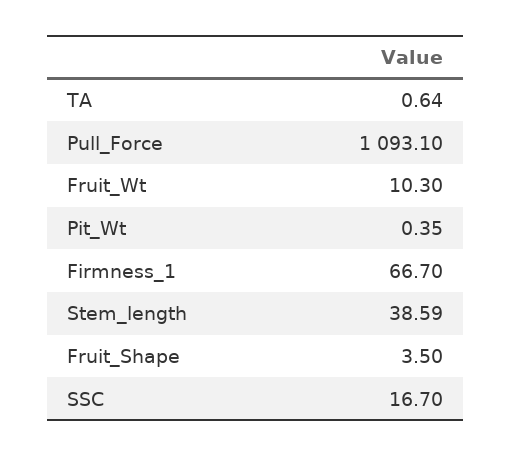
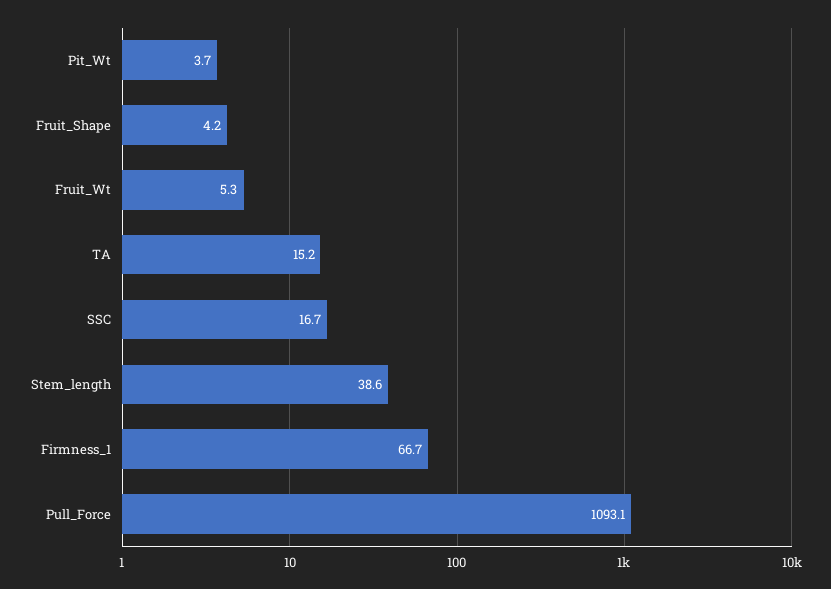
  {
-   "TA": 0.64,
+   "TA": 15.2,
    "Pull_Force": 1093.1,
-   "Fruit_Wt": 10.3,
+   "Fruit_Wt": 5.3,
-   "Pit_Wt": 0.35,
+   "Pit_Wt": 3.7,
    "Firmness_1": 66.7,
    "Stem_length": 38.59,
-   "Fruit_Shape": 3.5,
+   "Fruit_Shape": 4.2,
    "SSC": 16.7
  }

